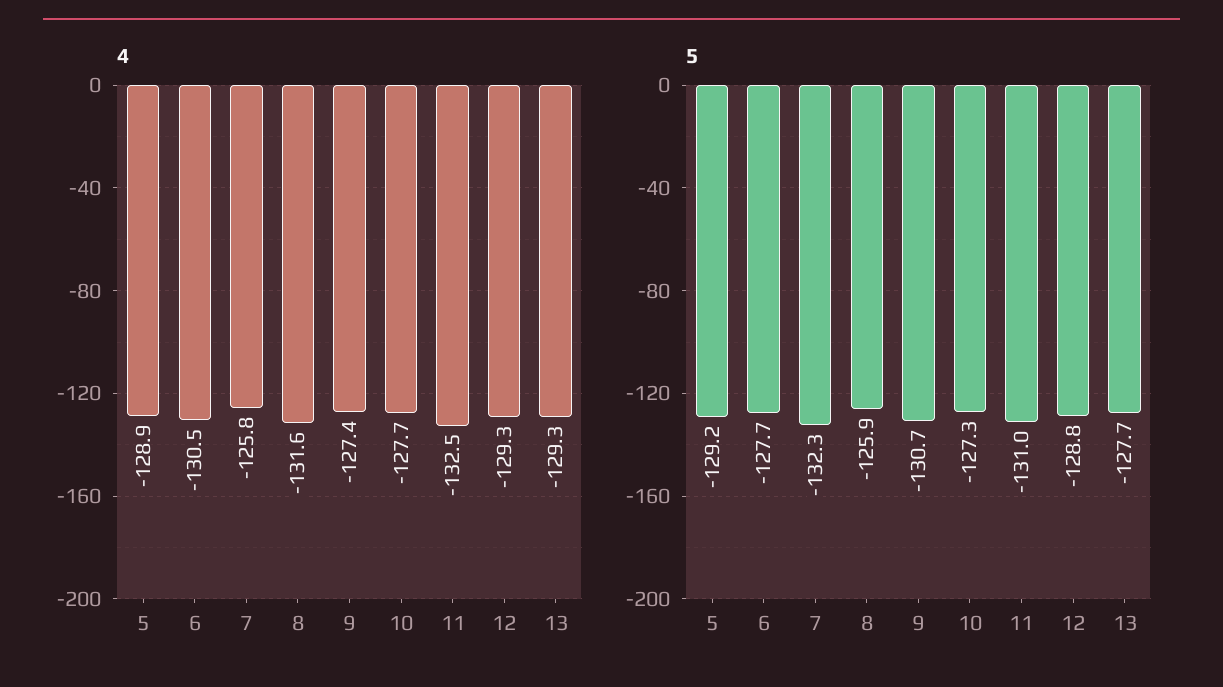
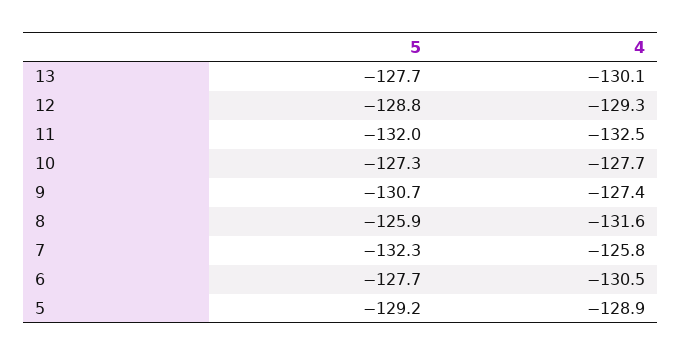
  {
    "4": {
      "5": -128.9,
      "6": -130.5,
      "7": -125.8,
      "8": -131.6,
      "9": -127.4,
      "10": -127.7,
      "11": -132.5,
      "12": -129.3,
-     "13": -129.3
+     "13": -130.1
    },
    "5": {
      "5": -129.2,
      "6": -127.7,
      "7": -132.3,
      "8": -125.9,
      "9": -130.7,
      "10": -127.3,
-     "11": -131,
+     "11": -132,
      "12": -128.8,
      "13": -127.7
    }
  }

